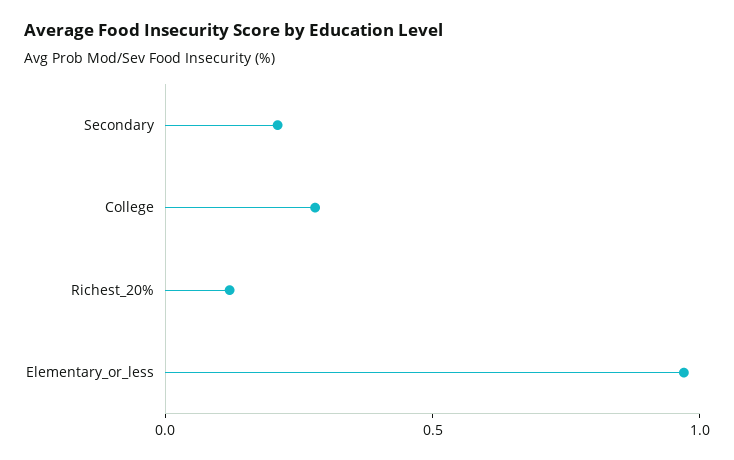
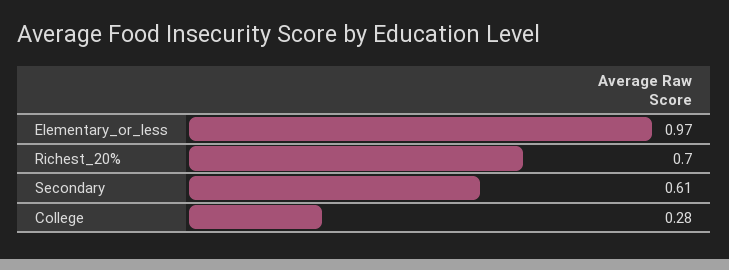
  {
-   "Secondary": 0.2,
+   "Secondary": 0.61,
    "College": 0.28,
-   "Richest_20%": 0.1,
+   "Richest_20%": 0.7,
    "Elementary_or_less": 0.97
  }

